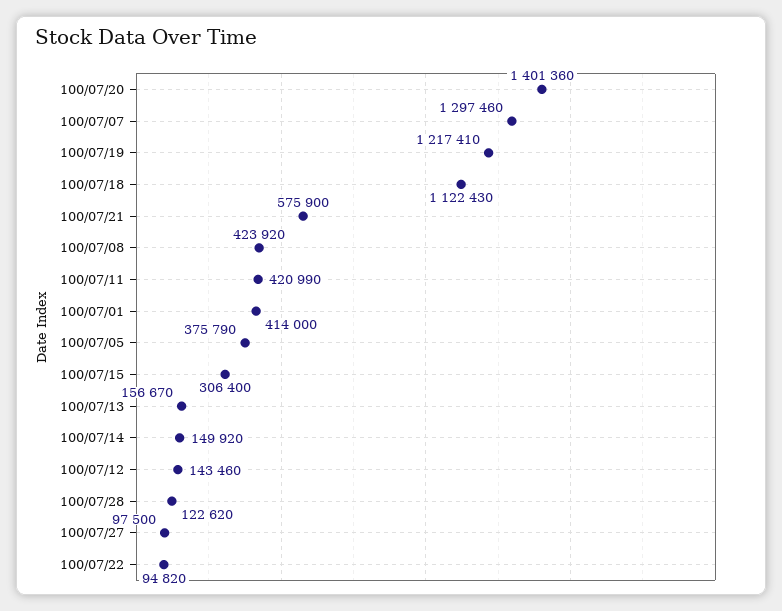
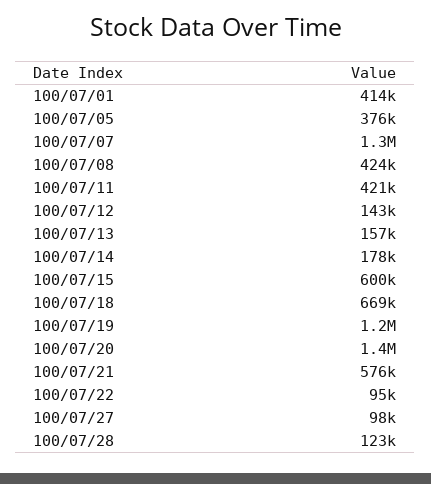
  {
    "100/07/20": 1401360,
    "100/07/07": 1297460,
    "100/07/19": 1217410,
-   "100/07/18": 1122430,
+   "100/07/18": 669000,
    "100/07/21": 575900,
    "100/07/08": 423920,
    "100/07/11": 420990,
    "100/07/01": 414000,
    "100/07/05": 375790,
-   "100/07/15": 306400,
+   "100/07/15": 600000,
    "100/07/13": 156670,
-   "100/07/14": 149920,
+   "100/07/14": 178000,
    "100/07/12": 143460,
    "100/07/28": 122620,
    "100/07/27": 97500,
    "100/07/22": 94820
  }

